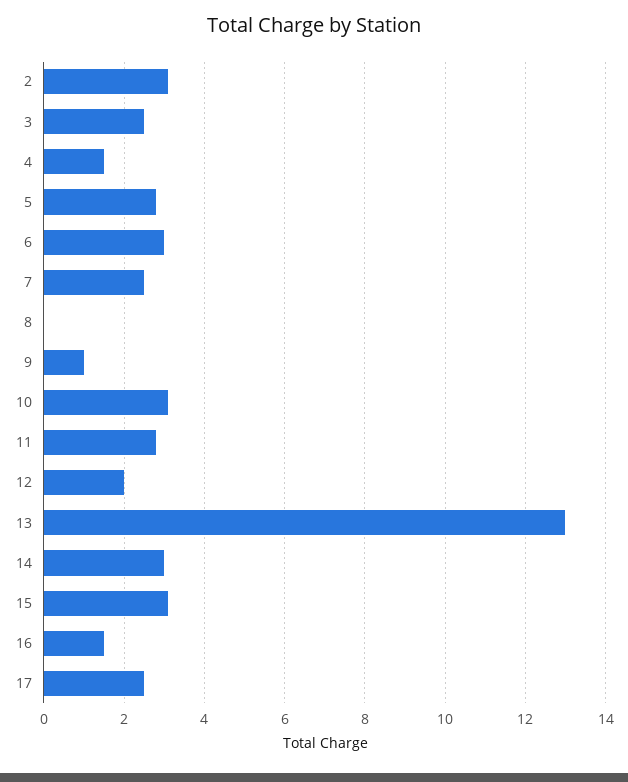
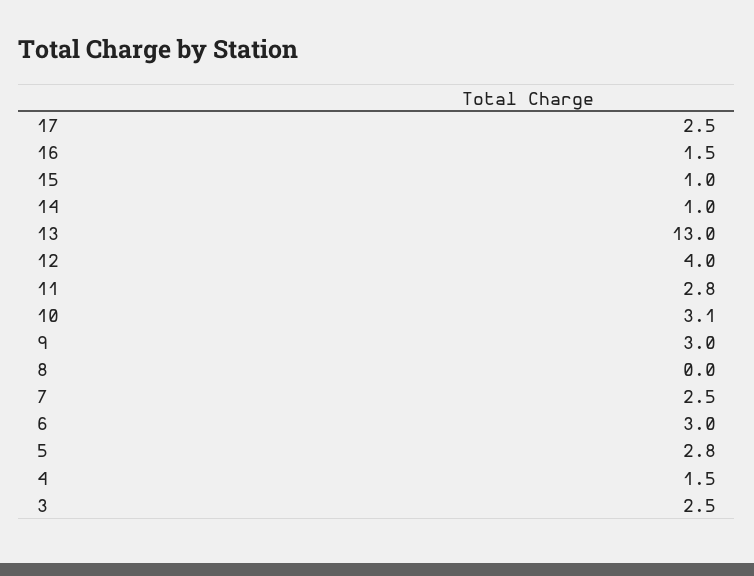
  {
-   "2": 3,
    "3": 2.5,
    "4": 1.5,
    "5": 2.8,
    "6": 3,
    "7": 2.5,
    "8": 0,
-   "9": 1,
+   "9": 3,
    "10": 3.1,
    "11": 2.8,
-   "12": 2,
+   "12": 4,
    "13": 13,
-   "14": 3,
+   "14": 1,
-   "15": 3,
+   "15": 1,
    "16": 1.5,
    "17": 2.5
  }

